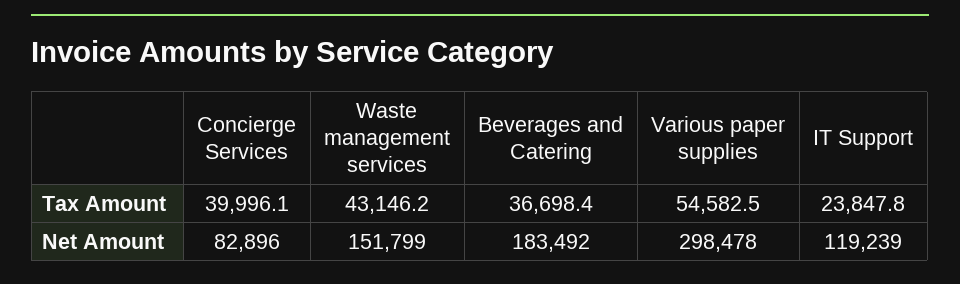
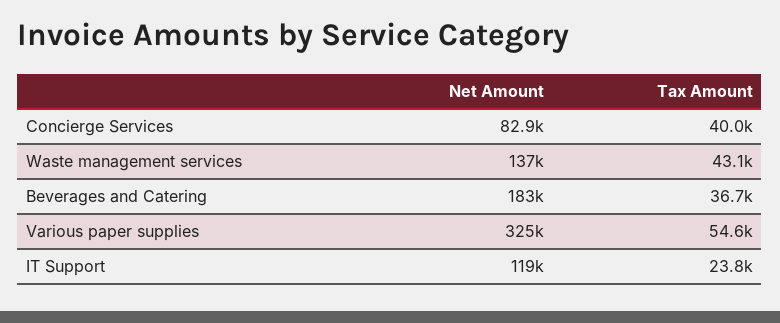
  {
    "Concierge Services": {
      "Tax Amount": 39996.1,
      "Net Amount": 82896
    },
    "Waste management services": {
      "Tax Amount": 43146.2,
-     "Net Amount": 151799
+     "Net Amount": 137000
    },
    "Beverages and Catering": {
      "Tax Amount": 36698.4,
      "Net Amount": 183492
    },
    "Various paper supplies": {
      "Tax Amount": 54582.5,
-     "Net Amount": 298478
+     "Net Amount": 325000
    },
    "IT Support": {
      "Tax Amount": 23847.8,
      "Net Amount": 119239
    }
  }

